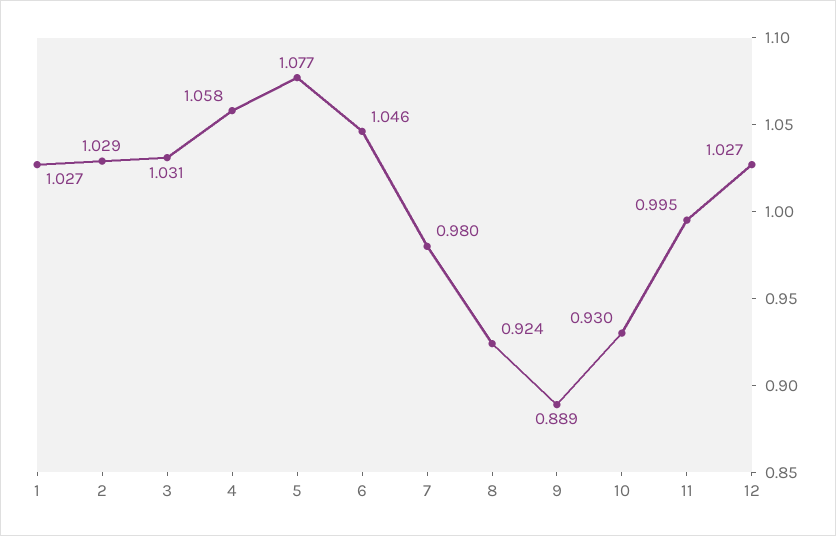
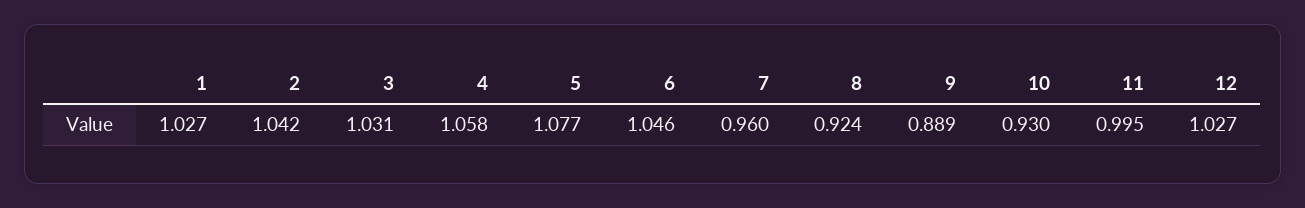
  {
    "1": 1.027,
-   "2": 1.029,
+   "2": 1.042,
    "3": 1.031,
    "4": 1.058,
    "5": 1.077,
    "6": 1.046,
-   "7": 0.98,
+   "7": 0.96,
    "8": 0.924,
    "9": 0.889,
    "10": 0.93,
    "11": 0.995,
    "12": 1.027
  }

